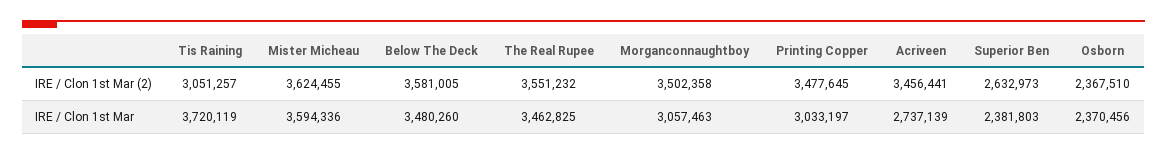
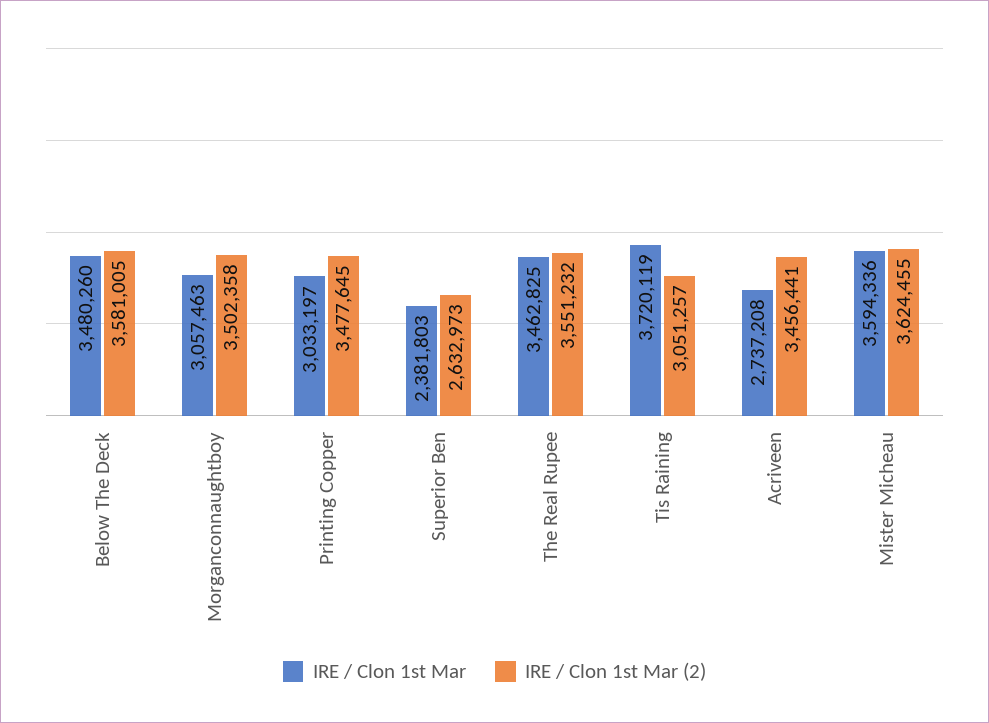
  {
    "IRE / Clon 1st Mar (2)": {
      "Tis Raining": 3051257,
      "Mister Micheau": 3624455,
      "Below The Deck": 3581005,
      "The Real Rupee": 3551232,
      "Morganconnaughtboy": 3502358,
      "Printing Copper": 3477645,
      "Acriveen": 3456441,
-     "Superior Ben": 2632973,
+     "Superior Ben": 2632973
-     "Osborn": 2367510
    },
    "IRE / Clon 1st Mar": {
      "Tis Raining": 3720119,
      "Mister Micheau": 3594336,
      "Below The Deck": 3480260,
      "The Real Rupee": 3462825,
      "Morganconnaughtboy": 3057463,
      "Printing Copper": 3033197,
-     "Acriveen": 2737139,
+     "Acriveen": 2737208,
-     "Superior Ben": 2381803,
+     "Superior Ben": 2381803
-     "Osborn": 2370456
    }
  }

